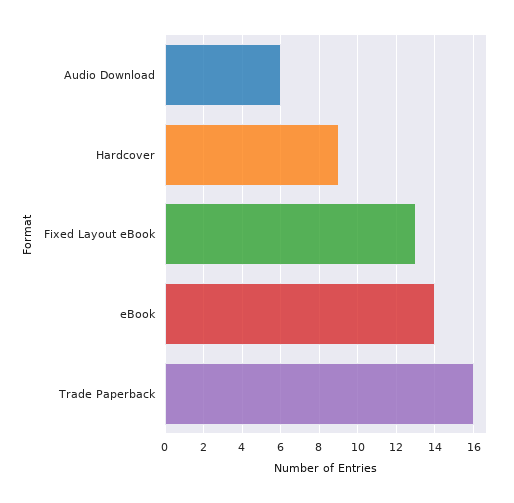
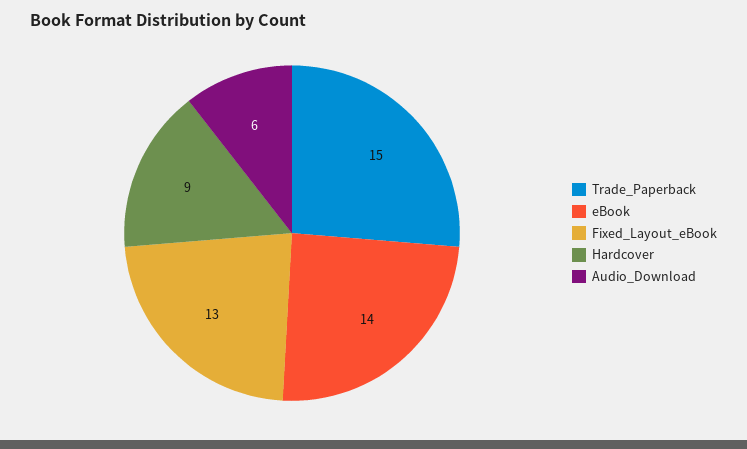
  {
    "Audio Download": 6,
    "Hardcover": 9,
    "Fixed Layout eBook": 13,
    "eBook": 14,
-   "Trade Paperback": 16
+   "Trade Paperback": 15
  }

